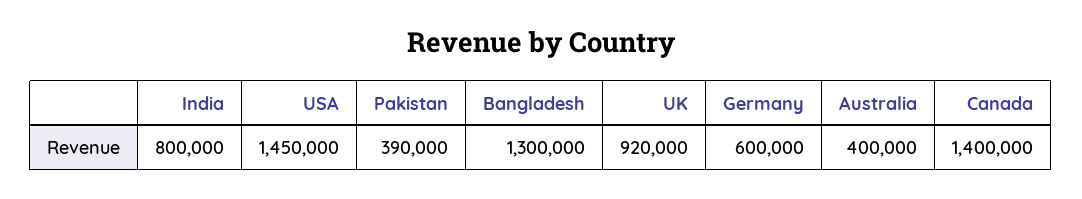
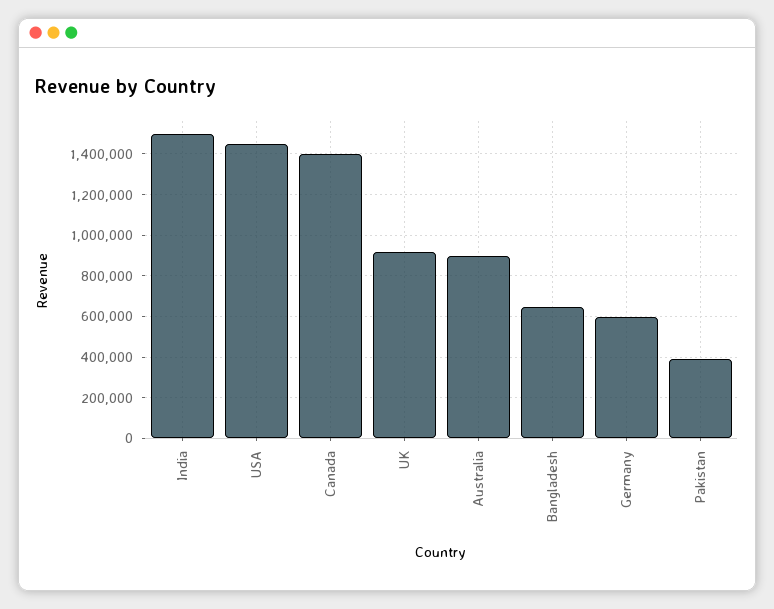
  {
-   "India": 800000,
+   "India": 1500000,
    "USA": 1450000,
    "Pakistan": 390000,
-   "Bangladesh": 1300000,
+   "Bangladesh": 650000,
    "UK": 920000,
    "Germany": 600000,
-   "Australia": 400000,
+   "Australia": 900000,
    "Canada": 1400000
  }

